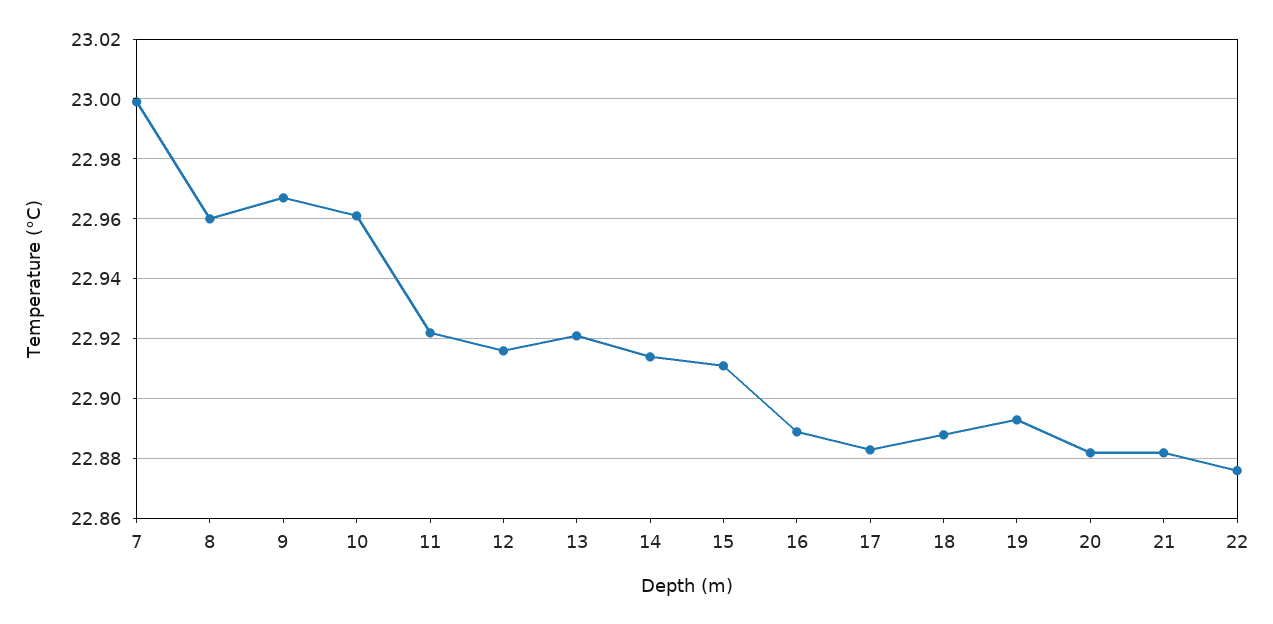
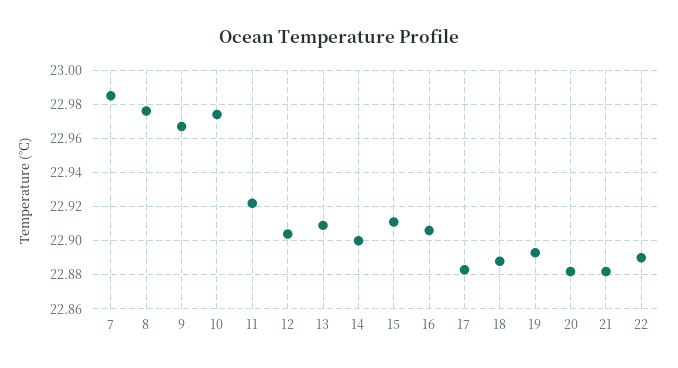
  {
-   "7": 23,
+   "7": 22.985,
-   "8": 22.96,
+   "8": 22.975,
    "9": 22.965,
-   "10": 22.96,
+   "10": 22.975,
    "11": 22.92,
-   "12": 22.915,
+   "12": 22.905,
-   "13": 22.92,
+   "13": 22.91,
-   "14": 22.915,
+   "14": 22.9,
    "15": 22.91,
-   "16": 22.89,
+   "16": 22.905,
    "17": 22.885,
    "18": 22.89,
    "19": 22.895,
    "20": 22.88,
    "21": 22.88,
-   "22": 22.875
+   "22": 22.89
  }

